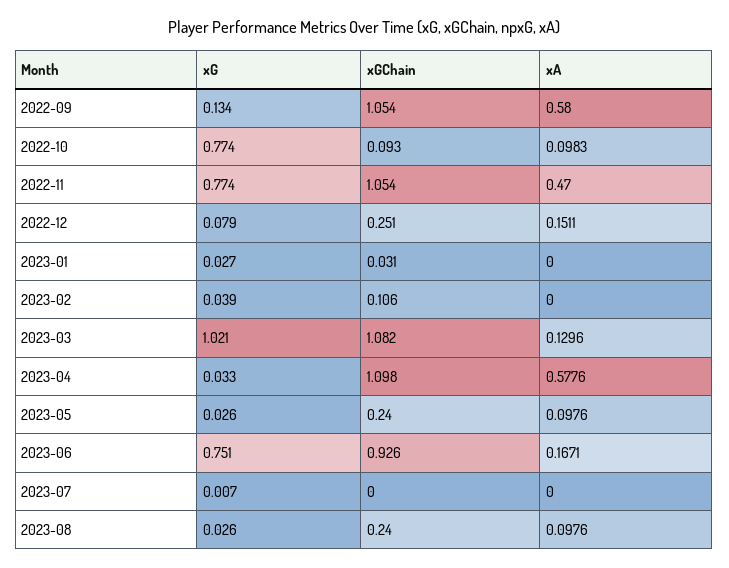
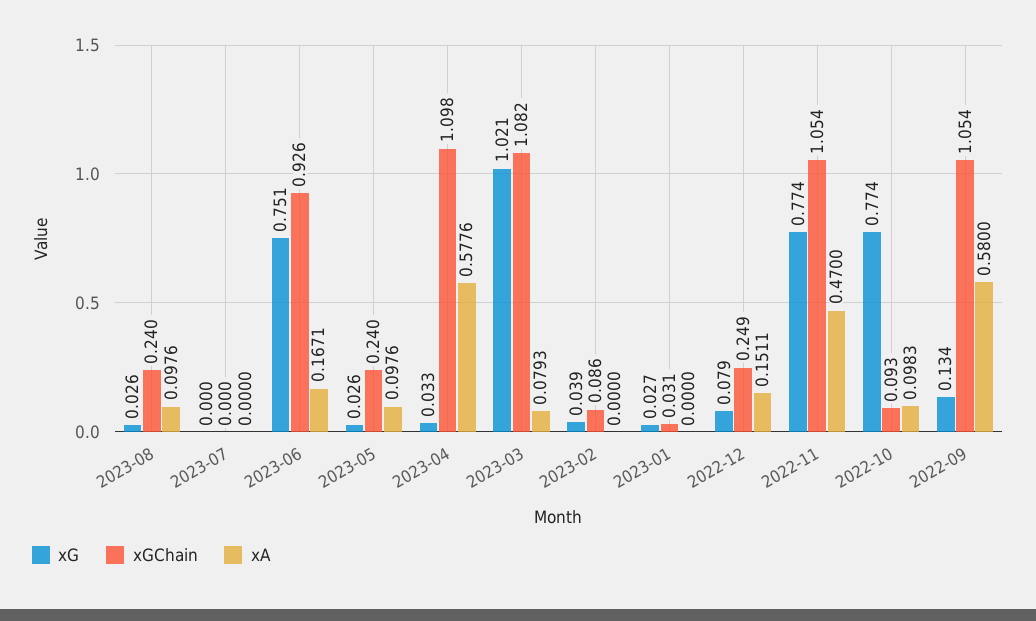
  {
    "xG": {
      "2022-09": 0.134,
      "2022-10": 0.774,
      "2022-11": 0.774,
      "2022-12": 0.079,
      "2023-01": 0.027,
      "2023-02": 0.039,
      "2023-03": 1.021,
      "2023-04": 0.033,
      "2023-05": 0.026,
      "2023-06": 0.751,
-     "2023-07": 0.007,
+     "2023-07": 0,
      "2023-08": 0.026
    },
    "xGChain": {
      "2022-09": 1.054,
      "2022-10": 0.093,
      "2022-11": 1.054,
-     "2022-12": 0.251,
+     "2022-12": 0.249,
      "2023-01": 0.031,
-     "2023-02": 0.106,
+     "2023-02": 0.086,
      "2023-03": 1.082,
      "2023-04": 1.098,
      "2023-05": 0.24,
      "2023-06": 0.926,
      "2023-07": 0,
      "2023-08": 0.24
    },
    "xA": {
      "2022-09": 0.58,
      "2022-10": 0.0983,
      "2022-11": 0.47,
      "2022-12": 0.1511,
      "2023-01": 0,
      "2023-02": 0,
-     "2023-03": 0.1296,
+     "2023-03": 0.0793,
      "2023-04": 0.5776,
      "2023-05": 0.0976,
      "2023-06": 0.1671,
      "2023-07": 0,
      "2023-08": 0.0976
    }
  }

